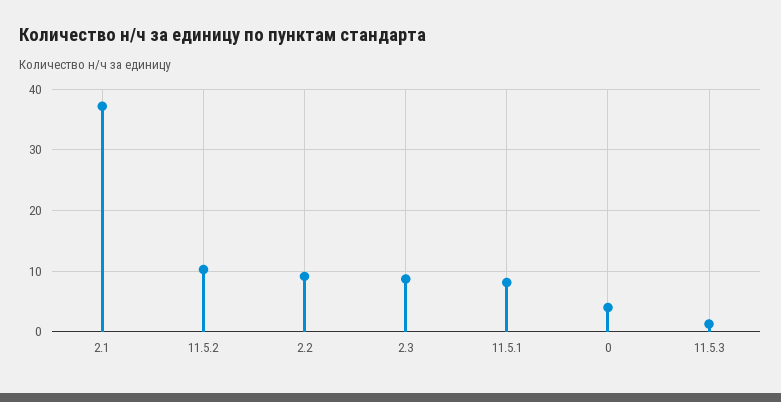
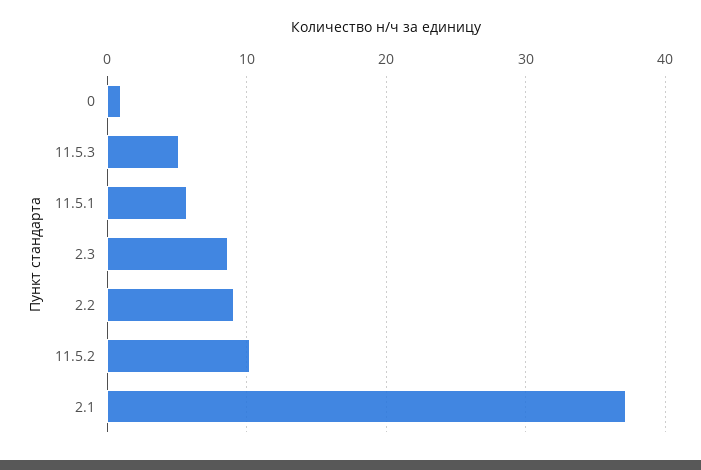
  {
    "2.1": 37,
    "11.5.2": 10,
    "2.2": 9,
    "2.3": 9,
-   "11.5.1": 8,
+   "11.5.1": 6,
-   "0": 4,
+   "0": 1,
-   "11.5.3": 1
+   "11.5.3": 5
  }

